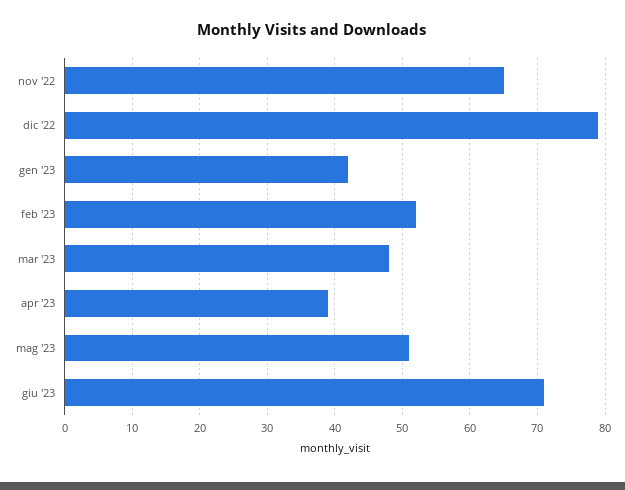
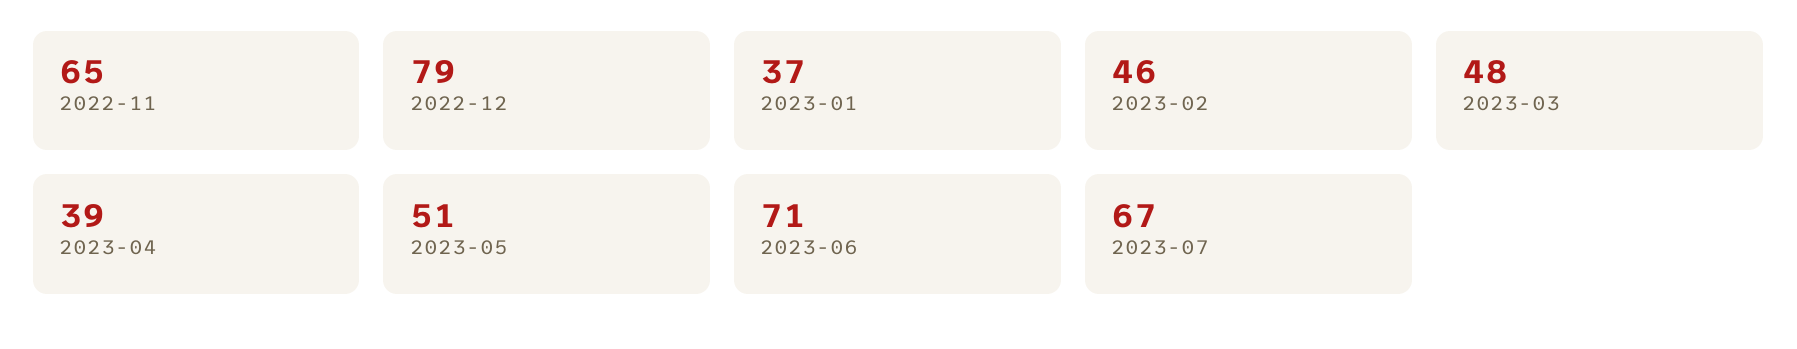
  {
    "nov '22": 65,
    "dic '22": 79,
-   "gen '23": 42,
+   "gen '23": 37,
-   "feb '23": 52,
+   "feb '23": 46,
    "mar '23": 48,
    "apr '23": 39,
    "mag '23": 51,
-   "giu '23": 71
+   "giu '23": 71,
+   "2023-07": 67
  }

